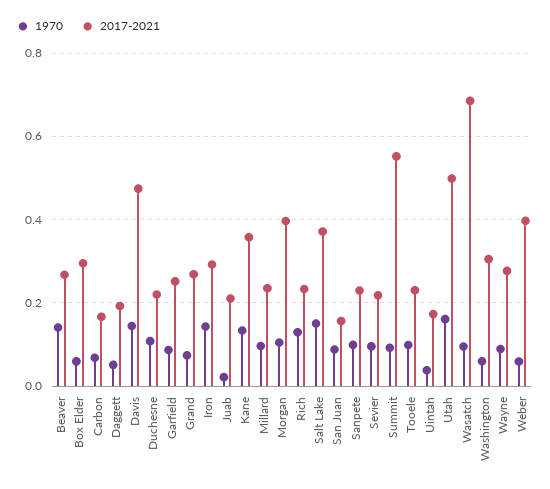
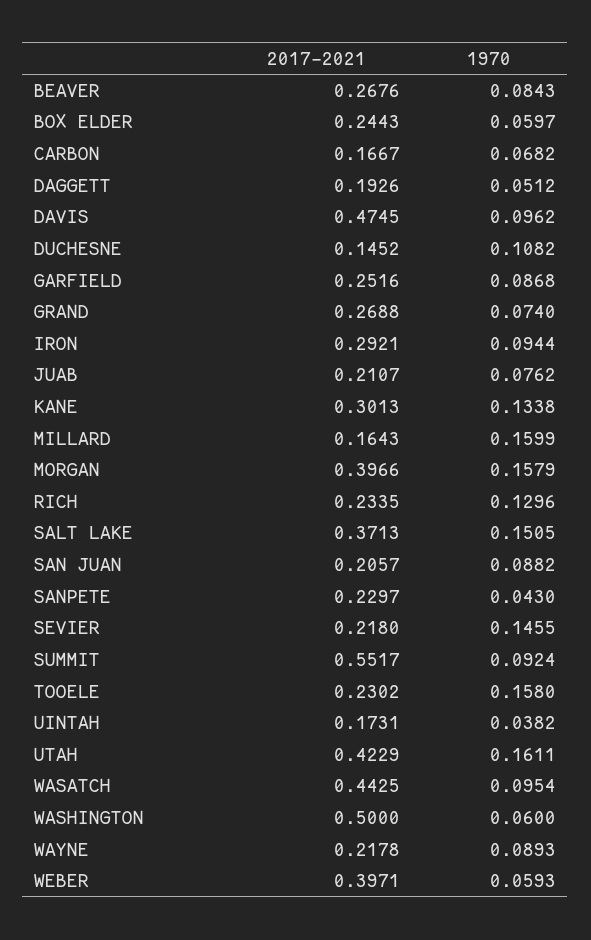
  {
    "1970": {
-     "Beaver": 0.14,
+     "Beaver": 0.0843,
      "Box Elder": 0.0597,
      "Carbon": 0.0682,
      "Daggett": 0.0512,
-     "Davis": 0.14,
+     "Davis": 0.0962,
      "Duchesne": 0.1082,
      "Garfield": 0.0868,
      "Grand": 0.074,
-     "Iron": 0.14,
+     "Iron": 0.0944,
-     "Juab": 0.02,
+     "Juab": 0.0762,
      "Kane": 0.1338,
-     "Millard": 0.1,
+     "Millard": 0.1599,
-     "Morgan": 0.1,
+     "Morgan": 0.1579,
      "Rich": 0.1296,
      "Salt Lake": 0.1505,
      "San Juan": 0.0882,
-     "Sanpete": 0.1,
+     "Sanpete": 0.043,
-     "Sevier": 0.1,
+     "Sevier": 0.1455,
      "Summit": 0.0924,
-     "Tooele": 0.1,
+     "Tooele": 0.158,
      "Uintah": 0.0382,
      "Utah": 0.1611,
      "Wasatch": 0.0954,
      "Washington": 0.06,
      "Wayne": 0.0893,
      "Weber": 0.0593
    },
    "2017-2021": {
      "Beaver": 0.2676,
-     "Box Elder": 0.3,
+     "Box Elder": 0.2443,
      "Carbon": 0.1667,
      "Daggett": 0.1926,
      "Davis": 0.4745,
-     "Duchesne": 0.22,
+     "Duchesne": 0.1452,
      "Garfield": 0.2516,
      "Grand": 0.2688,
      "Iron": 0.2921,
      "Juab": 0.2107,
-     "Kane": 0.36,
+     "Kane": 0.3013,
-     "Millard": 0.24,
+     "Millard": 0.1643,
      "Morgan": 0.3966,
      "Rich": 0.2335,
      "Salt Lake": 0.3713,
-     "San Juan": 0.16,
+     "San Juan": 0.2057,
      "Sanpete": 0.2297,
      "Sevier": 0.218,
      "Summit": 0.5517,
      "Tooele": 0.2302,
      "Uintah": 0.1731,
-     "Utah": 0.5,
+     "Utah": 0.4229,
-     "Wasatch": 0.68,
+     "Wasatch": 0.4425,
-     "Washington": 0.3,
+     "Washington": 0.5,
-     "Wayne": 0.28,
+     "Wayne": 0.2178,
      "Weber": 0.3971
    }
  }

